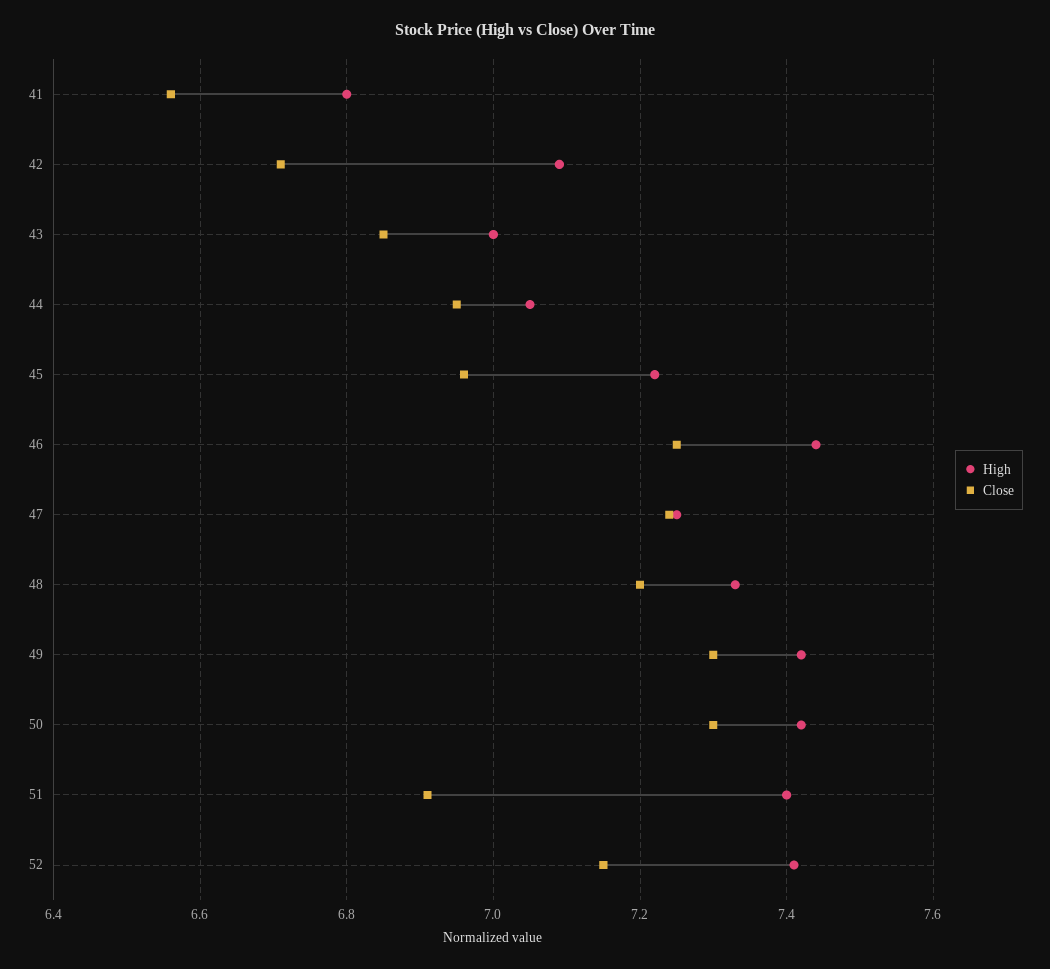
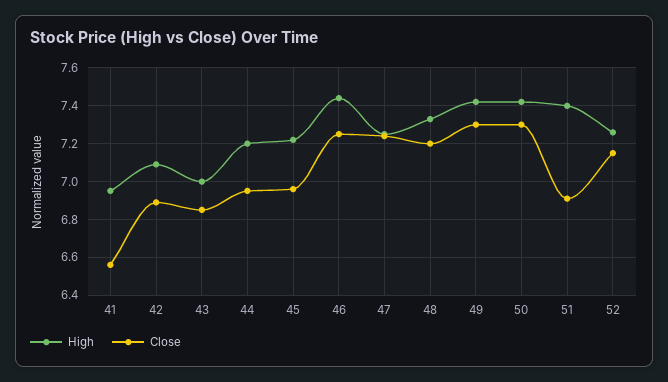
  {
    "High": {
-     "41": 6.8,
+     "41": 6.95,
      "42": 7.1,
      "43": 7,
-     "44": 7.05,
+     "44": 7.2,
      "45": 7.2,
      "46": 7.45,
      "47": 7.25,
      "48": 7.35,
      "49": 7.4,
      "50": 7.4,
      "51": 7.4,
-     "52": 7.4
+     "52": 7.25
    },
    "Close": {
      "41": 6.55,
-     "42": 6.7,
+     "42": 6.9,
      "43": 6.85,
      "44": 6.95,
      "45": 6.95,
      "46": 7.25,
      "47": 7.25,
      "48": 7.2,
      "49": 7.3,
      "50": 7.3,
      "51": 6.9,
      "52": 7.15
    }
  }

